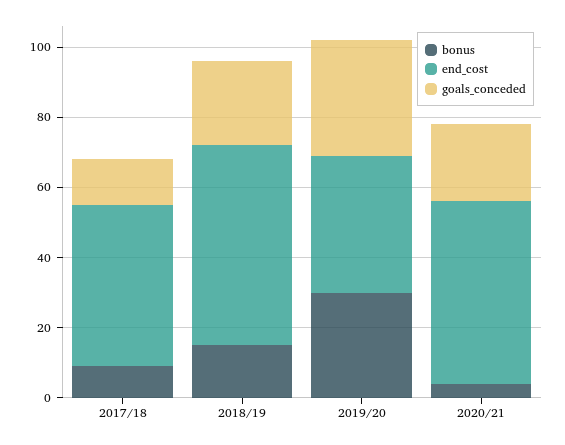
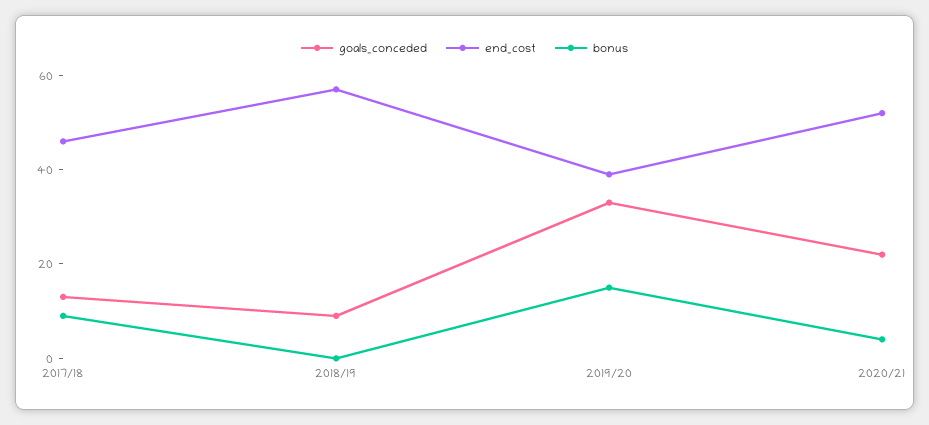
  {
    "bonus": {
      "2017/18": 10,
-     "2018/19": 15,
+     "2018/19": 0,
-     "2019/20": 30,
+     "2019/20": 15,
      "2020/21": 5
    },
    "end_cost": {
      "2017/18": 45,
      "2018/19": 55,
      "2019/20": 40,
      "2020/21": 50
    },
    "goals_conceded": {
      "2017/18": 15,
-     "2018/19": 25,
+     "2018/19": 10,
      "2019/20": 35,
      "2020/21": 20
    }
  }

